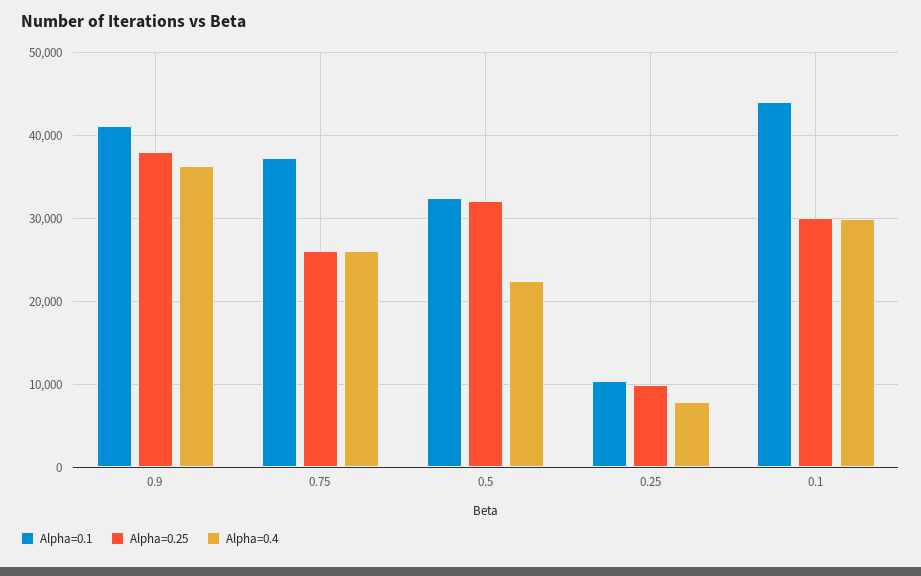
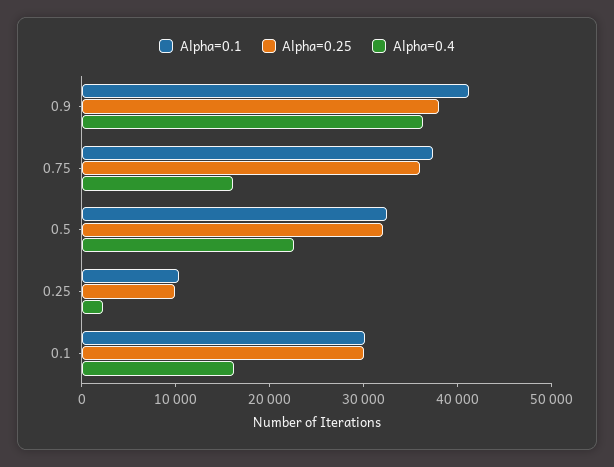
  {
    "Alpha=0.1": {
      "0.9": 41000,
      "0.75": 37000,
      "0.5": 32000,
      "0.25": 10000,
-     "0.1": 44000
+     "0.1": 30000
    },
    "Alpha=0.25": {
      "0.9": 38000,
-     "0.75": 26000,
+     "0.75": 36000,
      "0.5": 32000,
      "0.25": 10000,
      "0.1": 30000
    },
    "Alpha=0.4": {
      "0.9": 36000,
-     "0.75": 26000,
+     "0.75": 16000,
      "0.5": 23000,
-     "0.25": 8000,
+     "0.25": 2000,
-     "0.1": 30000
+     "0.1": 16000
    }
  }

